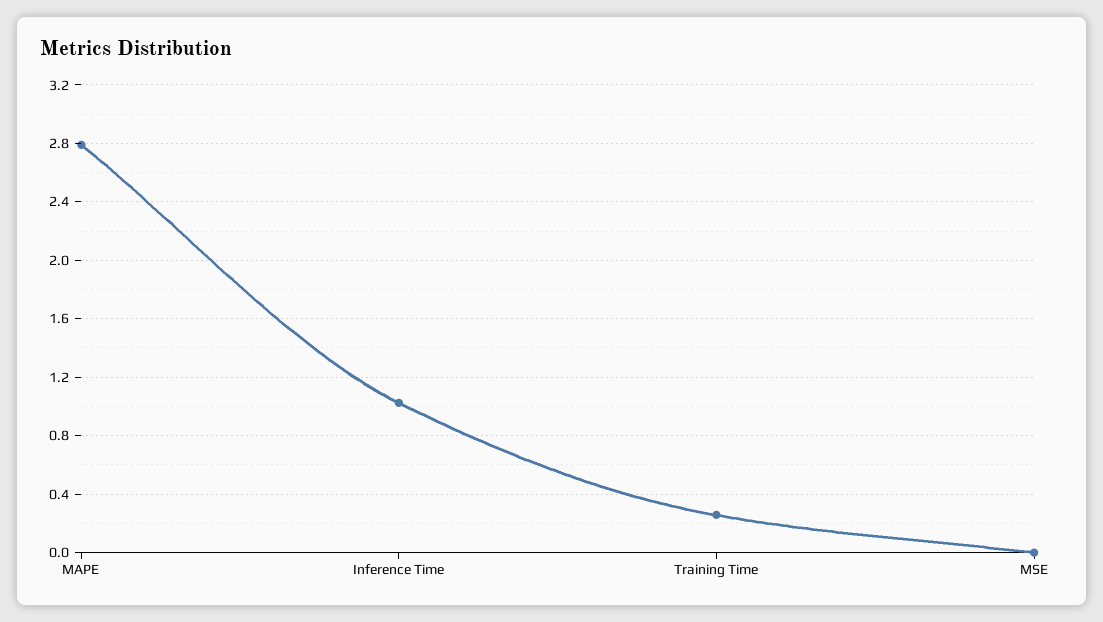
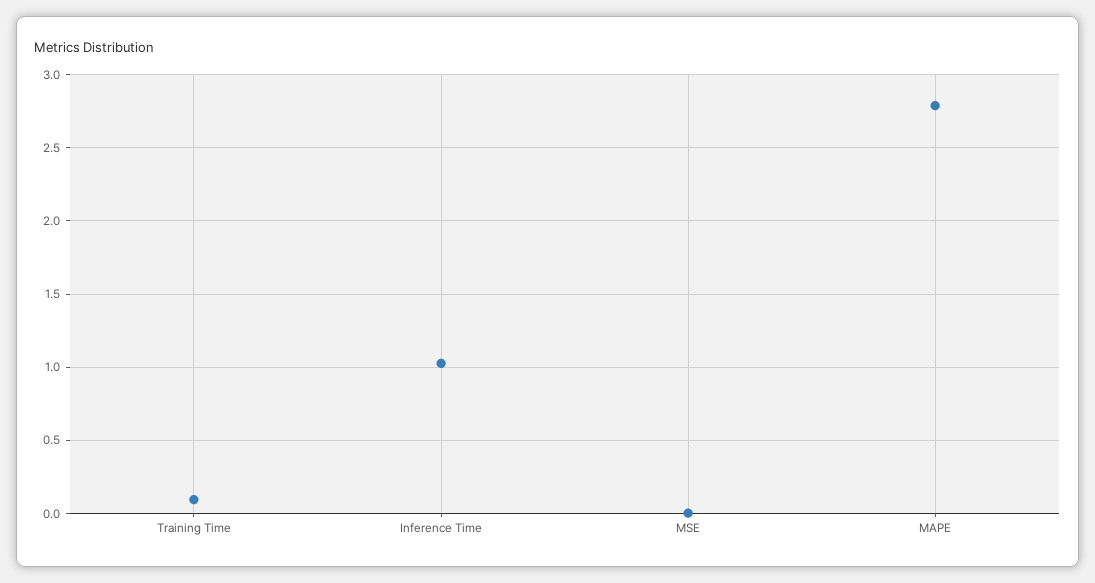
  {
    "MAPE": 2.8,
    "Inference Time": 1.05,
-   "Training Time": 0.25,
+   "Training Time": 0.1,
    "MSE": 0
  }

